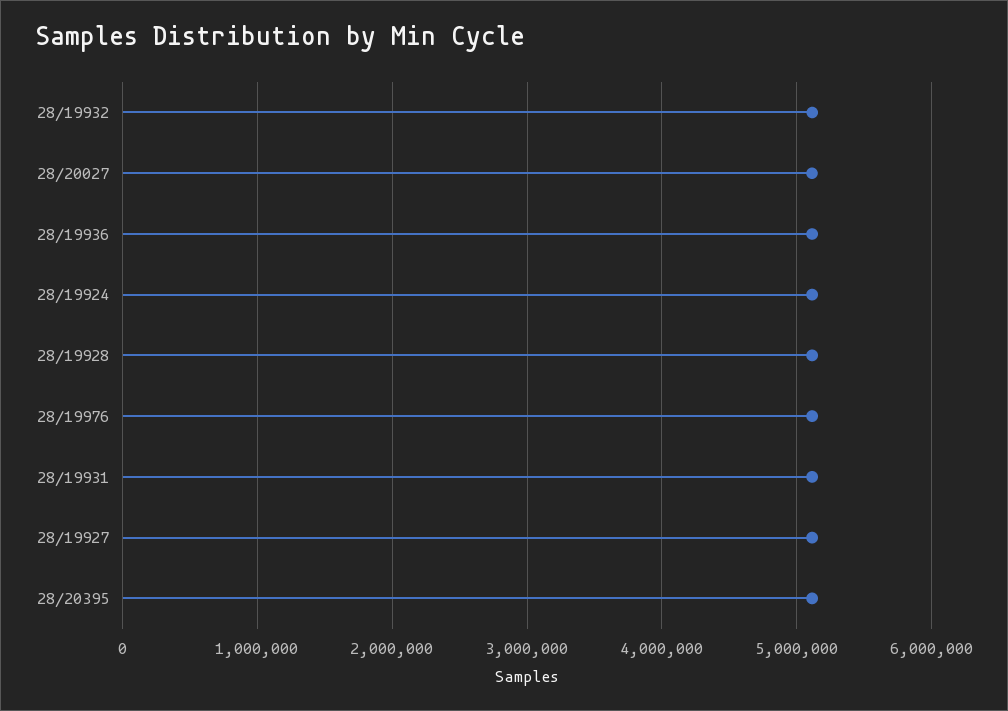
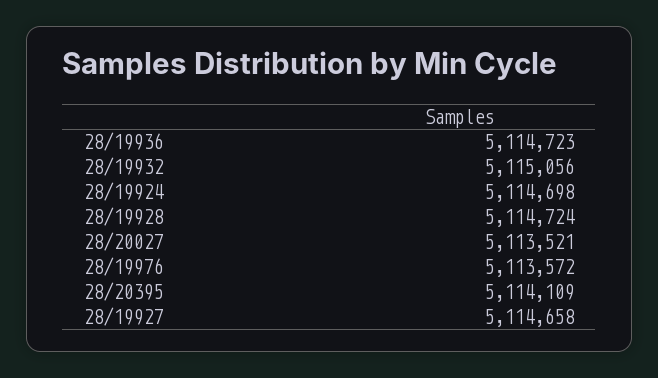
  {
    "28/19932": 5115056,
    "28/20027": 5113521,
    "28/19936": 5114723,
    "28/19924": 5114698,
    "28/19928": 5114724,
    "28/19976": 5113572,
-   "28/19931": 5100000,
    "28/19927": 5114658,
    "28/20395": 5114109
  }

